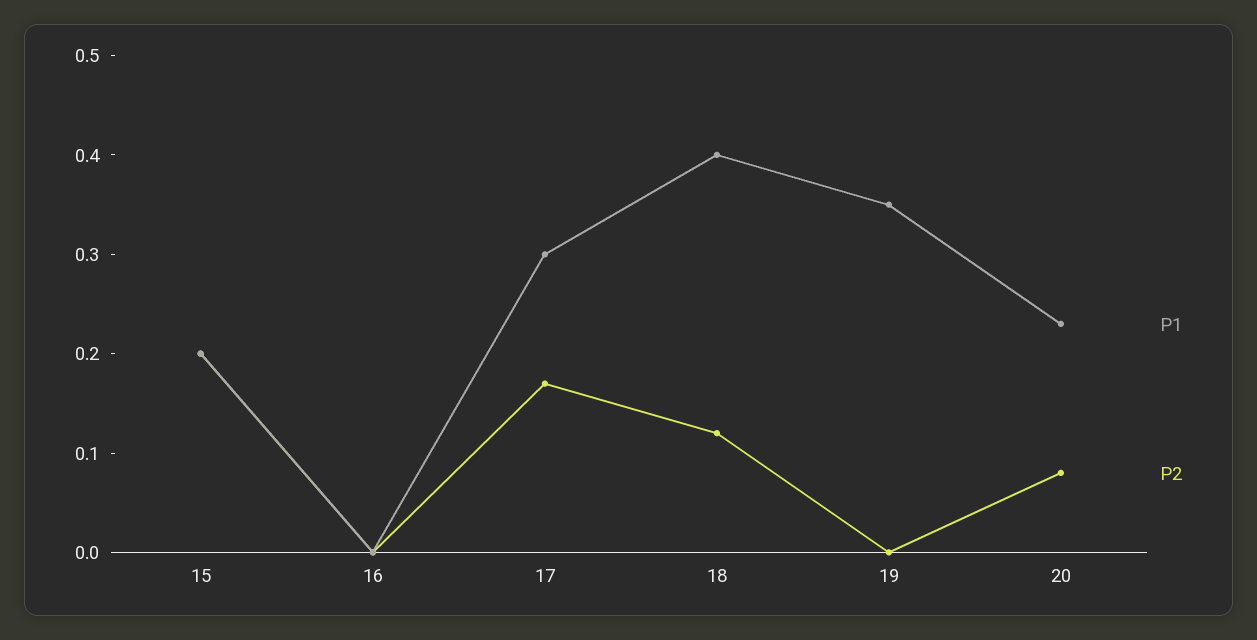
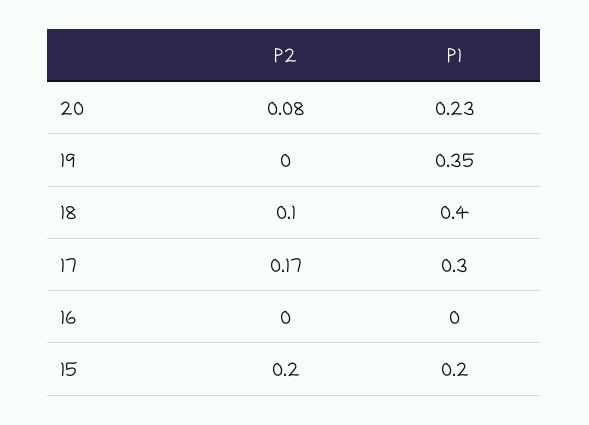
  {
    "P1": {
      "15": 0.2,
      "16": 0,
      "17": 0.3,
      "18": 0.4,
      "19": 0.35,
      "20": 0.23
    },
    "P2": {
      "15": 0.2,
      "16": 0,
      "17": 0.17,
-     "18": 0.12,
+     "18": 0.1,
      "19": 0,
      "20": 0.08
    }
  }

